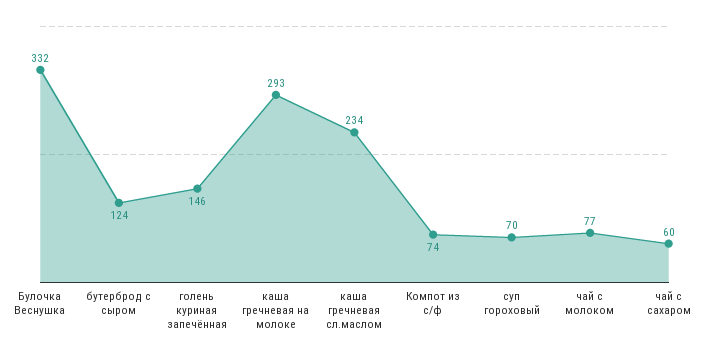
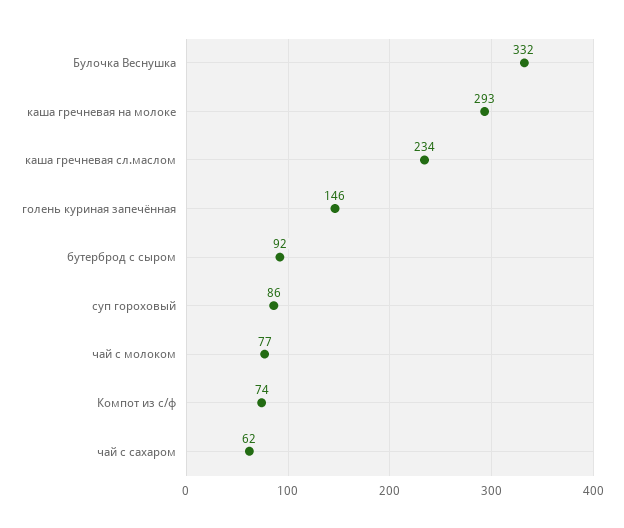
  {
    "Булочка Веснушка": 332,
-   "бутерброд с сыром": 124,
+   "бутерброд с сыром": 92,
    "голень куриная запечённая": 146,
    "каша гречневая на молоке": 293,
    "каша гречневая сл.маслом": 234,
    "Компот из с/ф": 74,
-   "суп гороховый": 70,
+   "суп гороховый": 86,
    "чай с молоком": 77,
-   "чай с сахаром": 60
+   "чай с сахаром": 62
  }

